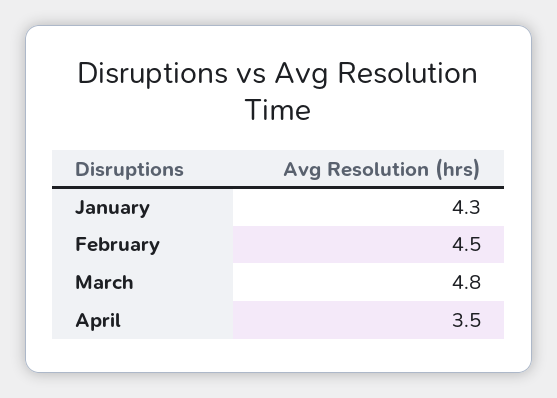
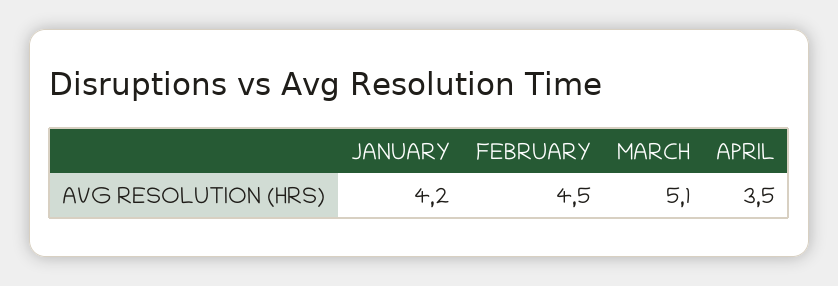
  {
-   "January": 4.3,
+   "January": 4.2,
    "February": 4.5,
-   "March": 4.8,
+   "March": 5.1,
    "April": 3.5
  }

